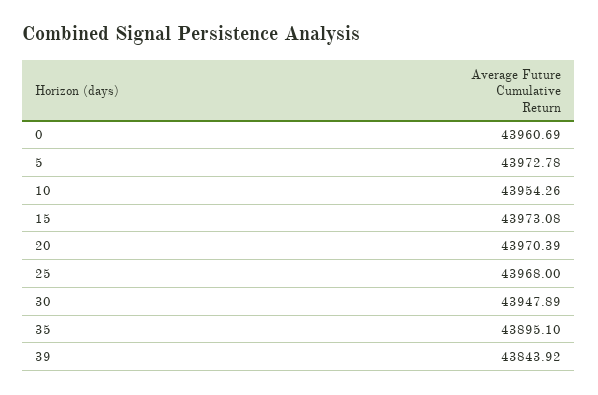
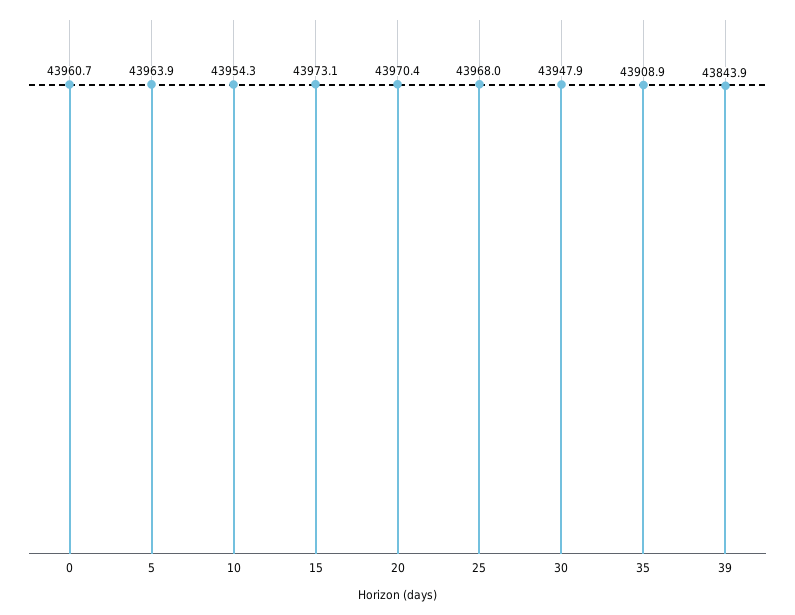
  {
    "0": 43960.69,
-   "5": 43972.78,
+   "5": 43963.9,
    "10": 43954.26,
    "15": 43973.08,
    "20": 43970.39,
    "25": 43968,
    "30": 43947.89,
-   "35": 43895.1,
+   "35": 43908.9,
    "39": 43843.92
  }

